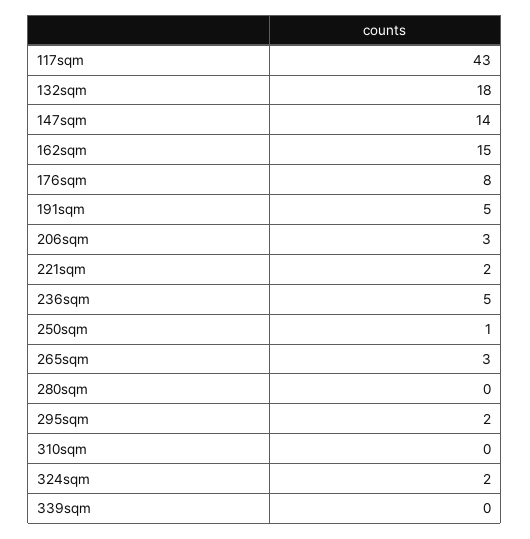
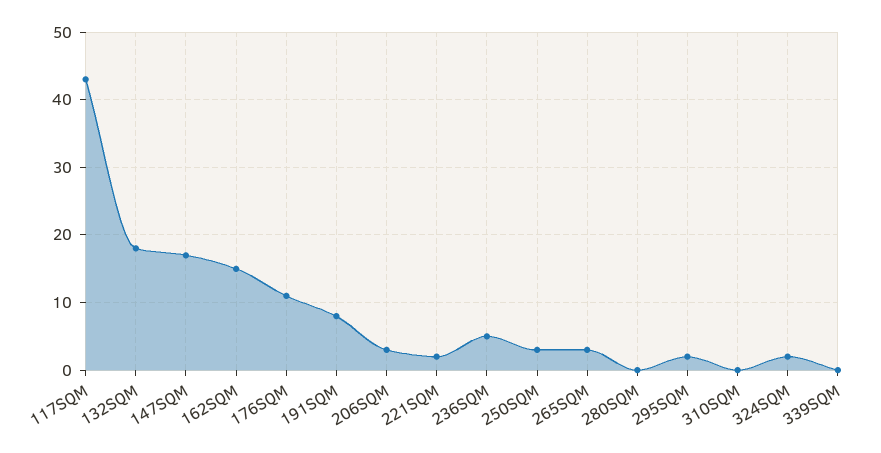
  {
    "117sqm": 43,
    "132sqm": 18,
-   "147sqm": 14,
+   "147sqm": 17,
    "162sqm": 15,
-   "176sqm": 8,
+   "176sqm": 11,
-   "191sqm": 5,
+   "191sqm": 8,
    "206sqm": 3,
    "221sqm": 2,
    "236sqm": 5,
-   "250sqm": 1,
+   "250sqm": 3,
    "265sqm": 3,
    "280sqm": 0,
    "295sqm": 2,
    "310sqm": 0,
    "324sqm": 2,
    "339sqm": 0
  }

